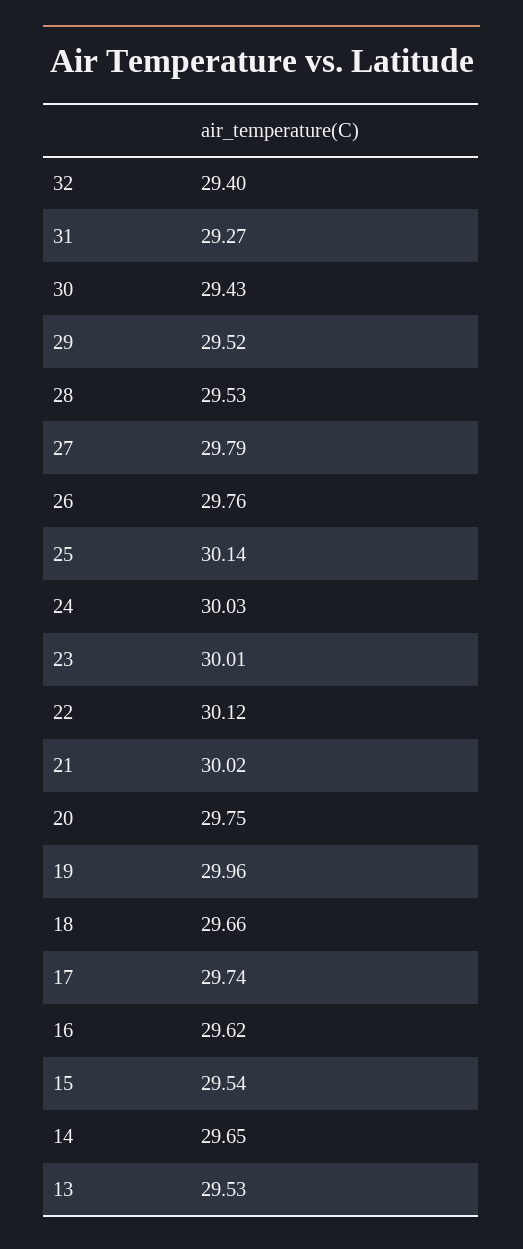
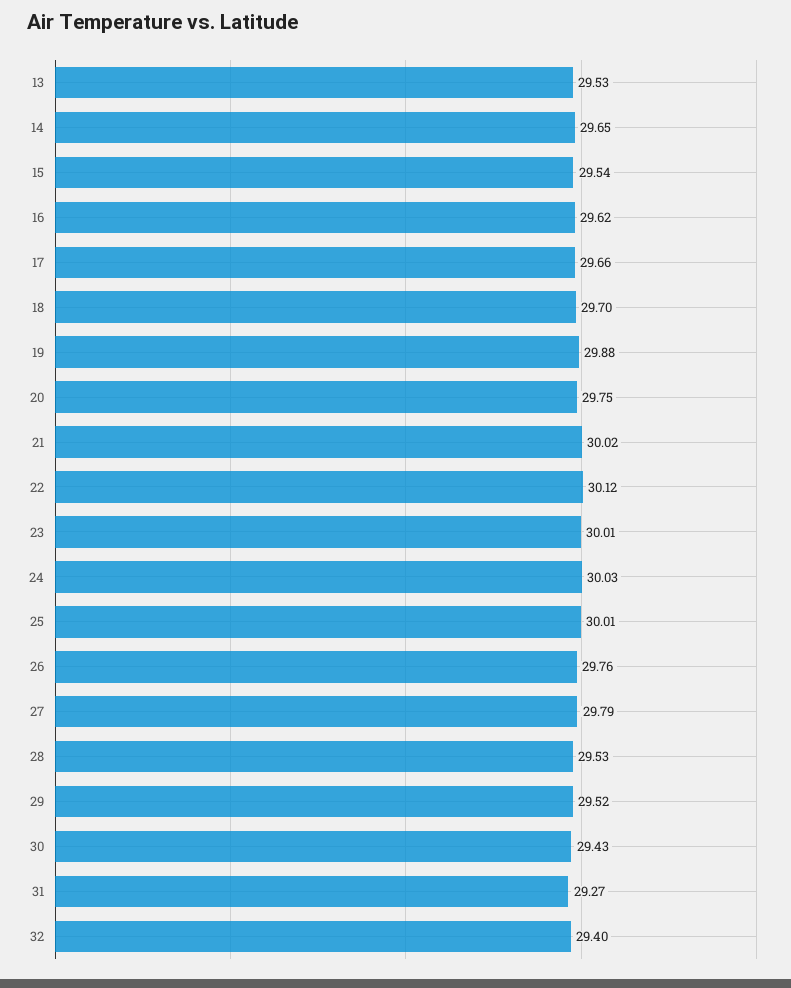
  {
    "32": 29.4,
    "31": 29.27,
    "30": 29.43,
    "29": 29.52,
    "28": 29.53,
    "27": 29.79,
    "26": 29.76,
-   "25": 30.14,
+   "25": 30.01,
    "24": 30.03,
    "23": 30.01,
    "22": 30.12,
    "21": 30.02,
    "20": 29.75,
-   "19": 29.96,
+   "19": 29.88,
-   "18": 29.66,
+   "18": 29.7,
-   "17": 29.74,
+   "17": 29.66,
    "16": 29.62,
    "15": 29.54,
    "14": 29.65,
    "13": 29.53
  }

